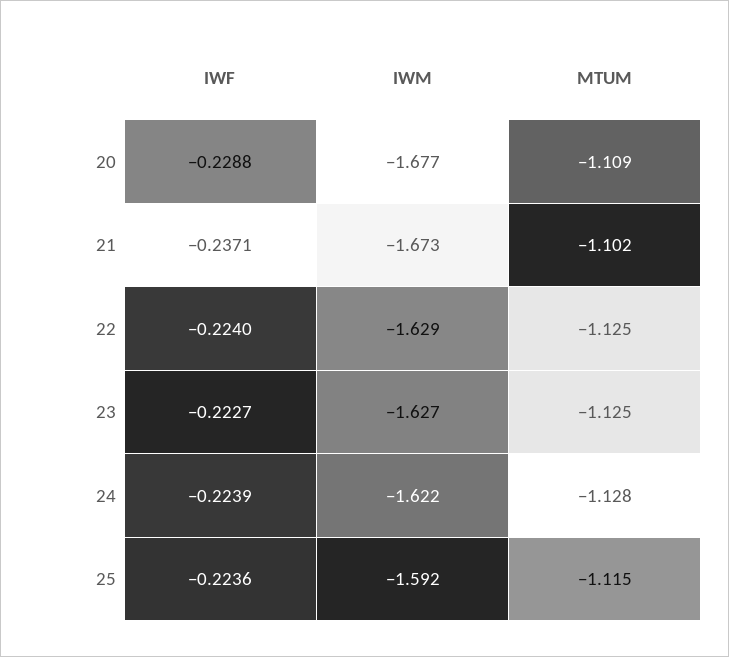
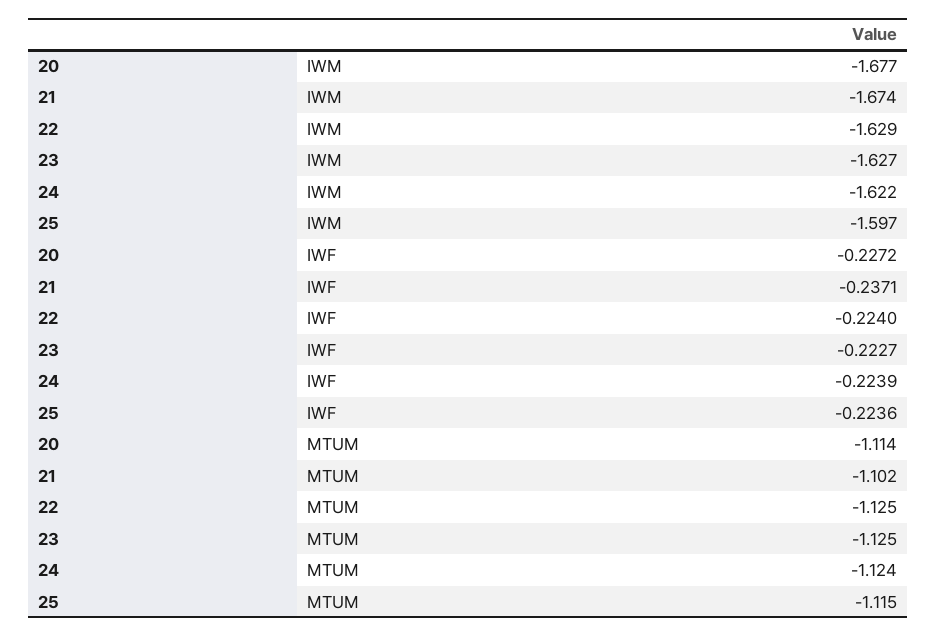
  {
    "IWF": {
-     "20": -0.2288,
+     "20": -0.2272,
      "21": -0.2371,
      "22": -0.224,
      "23": -0.2227,
      "24": -0.2239,
      "25": -0.2236
    },
    "IWM": {
      "20": -1.677,
-     "21": -1.673,
+     "21": -1.674,
      "22": -1.629,
      "23": -1.627,
      "24": -1.622,
-     "25": -1.592
+     "25": -1.597
    },
    "MTUM": {
-     "20": -1.109,
+     "20": -1.114,
      "21": -1.102,
      "22": -1.125,
      "23": -1.125,
-     "24": -1.128,
+     "24": -1.124,
      "25": -1.115
    }
  }

